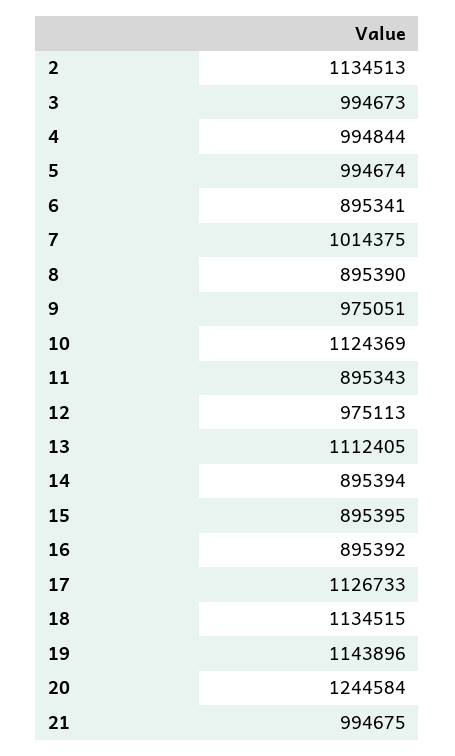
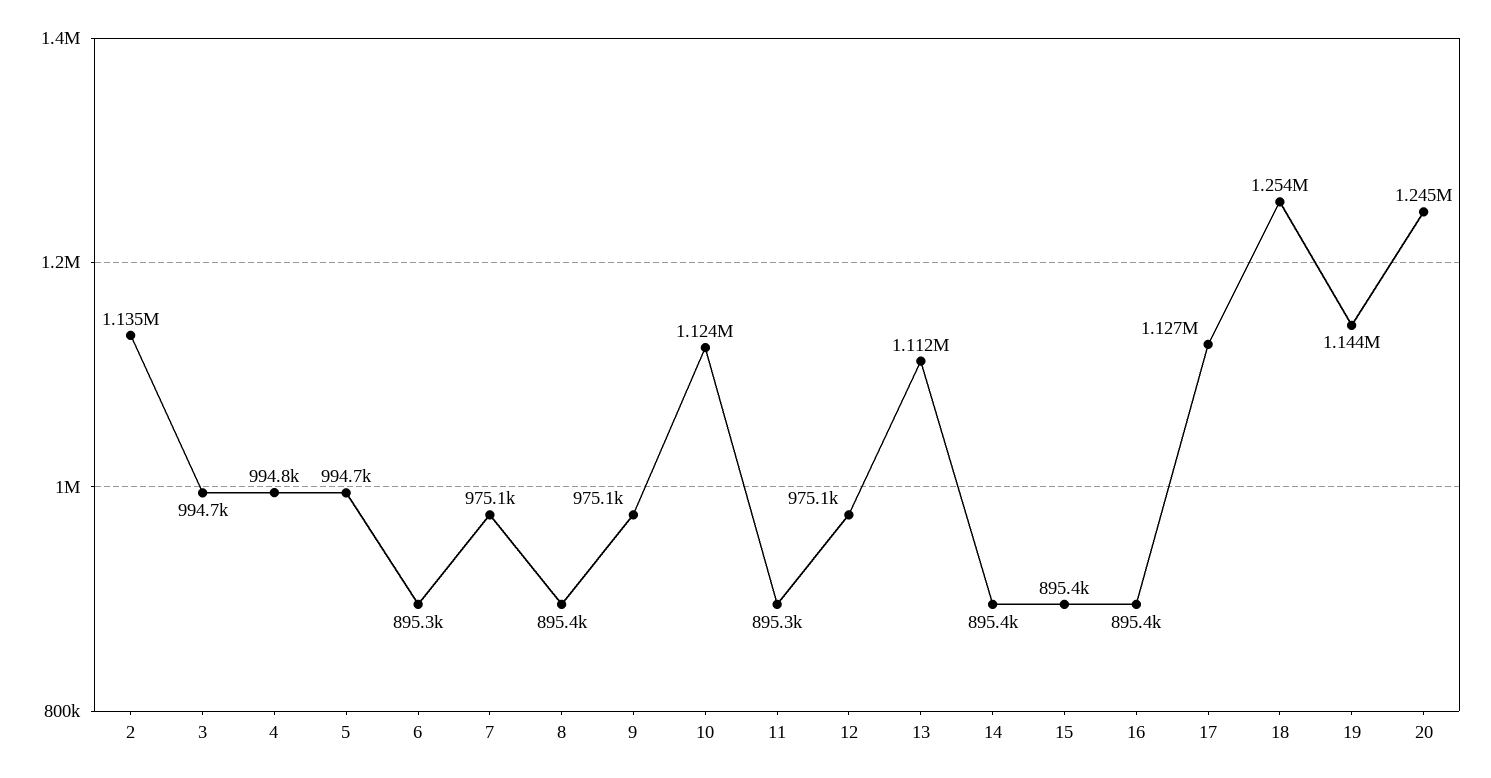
  {
    "2": 1134513,
    "3": 994673,
    "4": 994844,
    "5": 994674,
    "6": 895341,
-   "7": 1014375,
+   "7": 975100,
    "8": 895390,
    "9": 975051,
    "10": 1124369,
    "11": 895343,
    "12": 975113,
    "13": 1112405,
    "14": 895394,
    "15": 895395,
    "16": 895392,
    "17": 1126733,
-   "18": 1134515,
+   "18": 1254000,
    "19": 1143896,
-   "20": 1244584,
+   "20": 1244584
-   "21": 994675
  }

